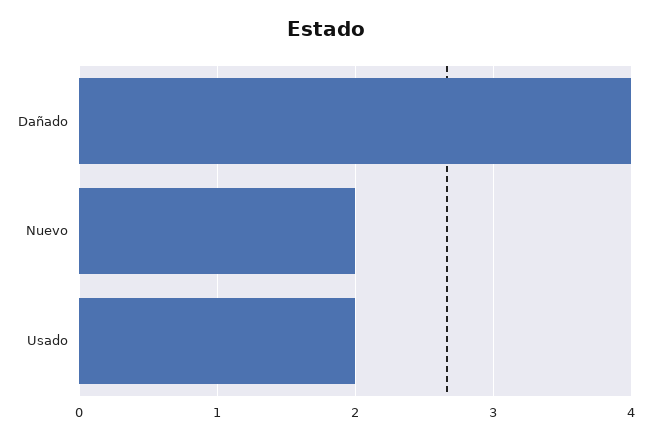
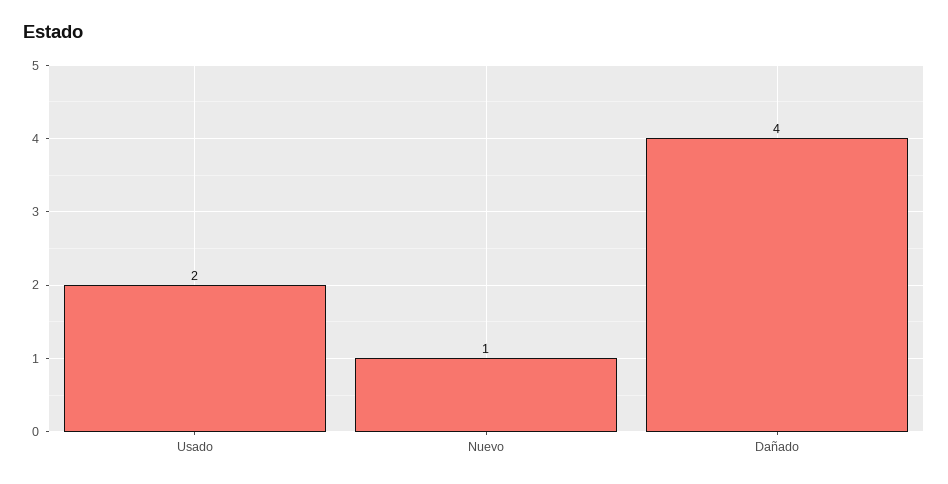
  {
    "Dañado": 4,
-   "Nuevo": 2,
+   "Nuevo": 1,
    "Usado": 2
  }

